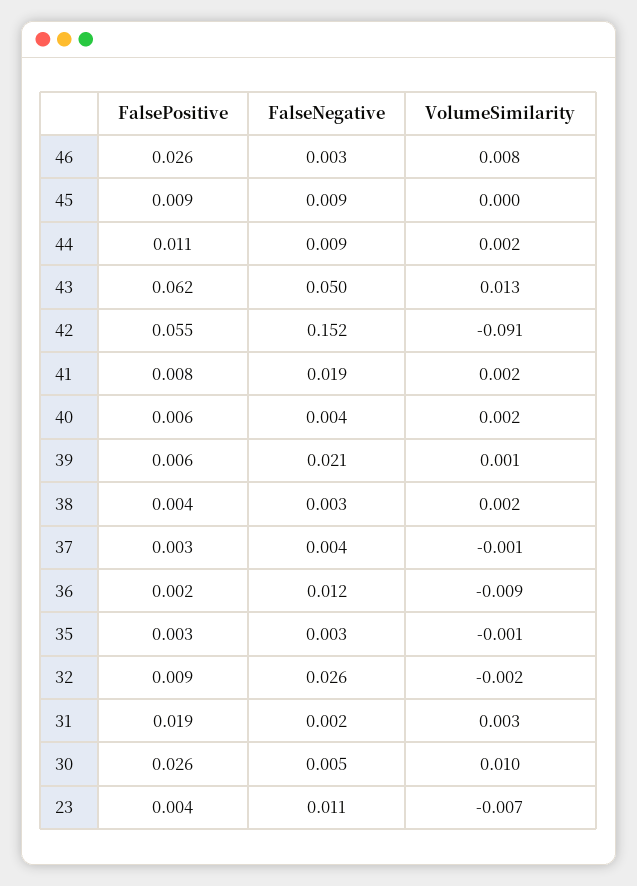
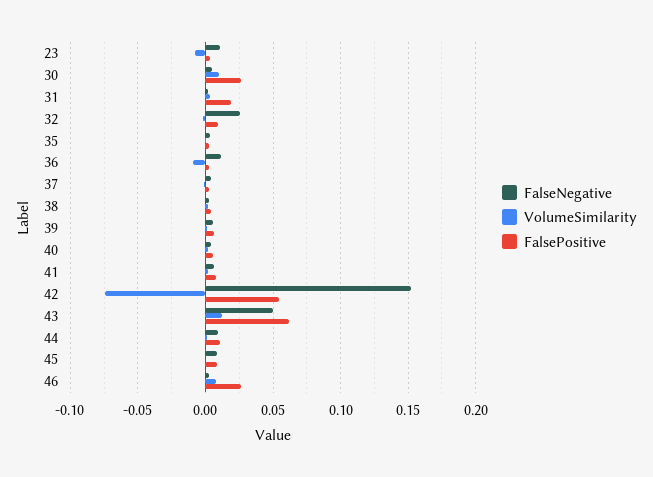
  {
    "FalsePositive": {
      "46": 0.026,
      "45": 0.009,
      "44": 0.011,
      "43": 0.062,
      "42": 0.055,
      "41": 0.008,
      "40": 0.006,
      "39": 0.006,
      "38": 0.004,
      "37": 0.003,
      "36": 0.002,
      "35": 0.003,
      "32": 0.009,
      "31": 0.019,
      "30": 0.026,
      "23": 0.004
    },
    "FalseNegative": {
      "46": 0.003,
      "45": 0.009,
      "44": 0.009,
      "43": 0.05,
      "42": 0.152,
-     "41": 0.019,
+     "41": 0.005,
      "40": 0.004,
-     "39": 0.021,
+     "39": 0.005,
      "38": 0.003,
      "37": 0.004,
      "36": 0.012,
      "35": 0.003,
      "32": 0.026,
      "31": 0.002,
      "30": 0.005,
      "23": 0.011
    },
    "VolumeSimilarity": {
      "46": 0.008,
      "45": 0,
      "44": 0.002,
      "43": 0.013,
-     "42": -0.091,
+     "42": -0.075,
      "41": 0.002,
      "40": 0.002,
      "39": 0.001,
      "38": 0.002,
      "37": -0.001,
      "36": -0.009,
      "35": -0.001,
      "32": -0.002,
      "31": 0.003,
      "30": 0.01,
      "23": -0.007
    }
  }

